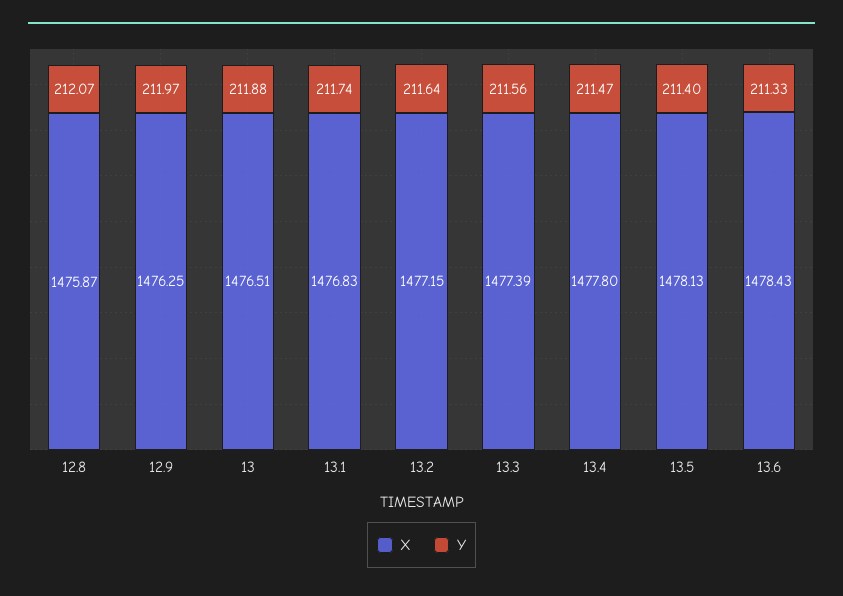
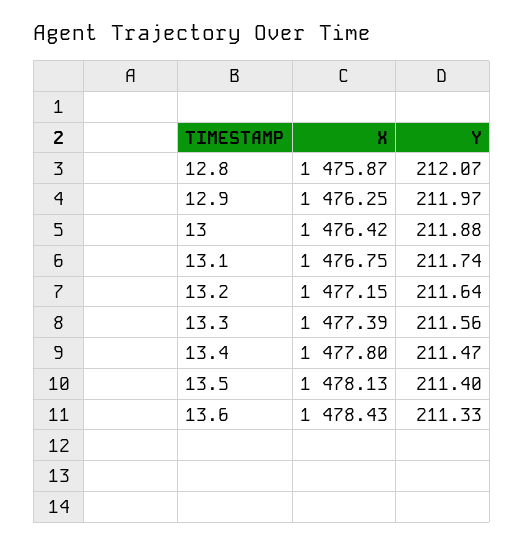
  {
    "X": {
      "12.8": 1475.87,
      "12.9": 1476.25,
-     "13": 1476.51,
+     "13": 1476.42,
-     "13.1": 1476.83,
+     "13.1": 1476.75,
      "13.2": 1477.15,
      "13.3": 1477.39,
      "13.4": 1477.8,
      "13.5": 1478.13,
      "13.6": 1478.43
    },
    "Y": {
      "12.8": 212.07,
      "12.9": 211.97,
      "13": 211.88,
      "13.1": 211.74,
      "13.2": 211.64,
      "13.3": 211.56,
      "13.4": 211.47,
      "13.5": 211.4,
      "13.6": 211.33
    }
  }

